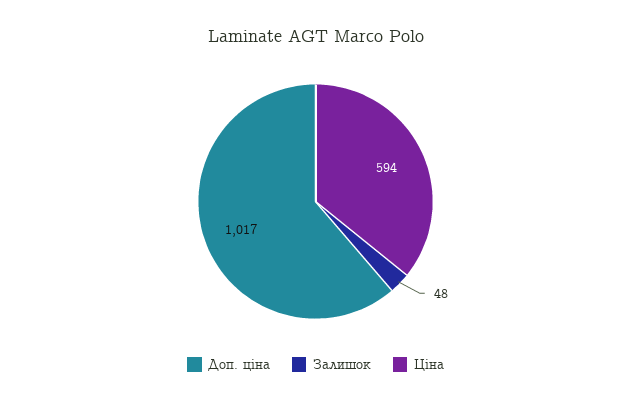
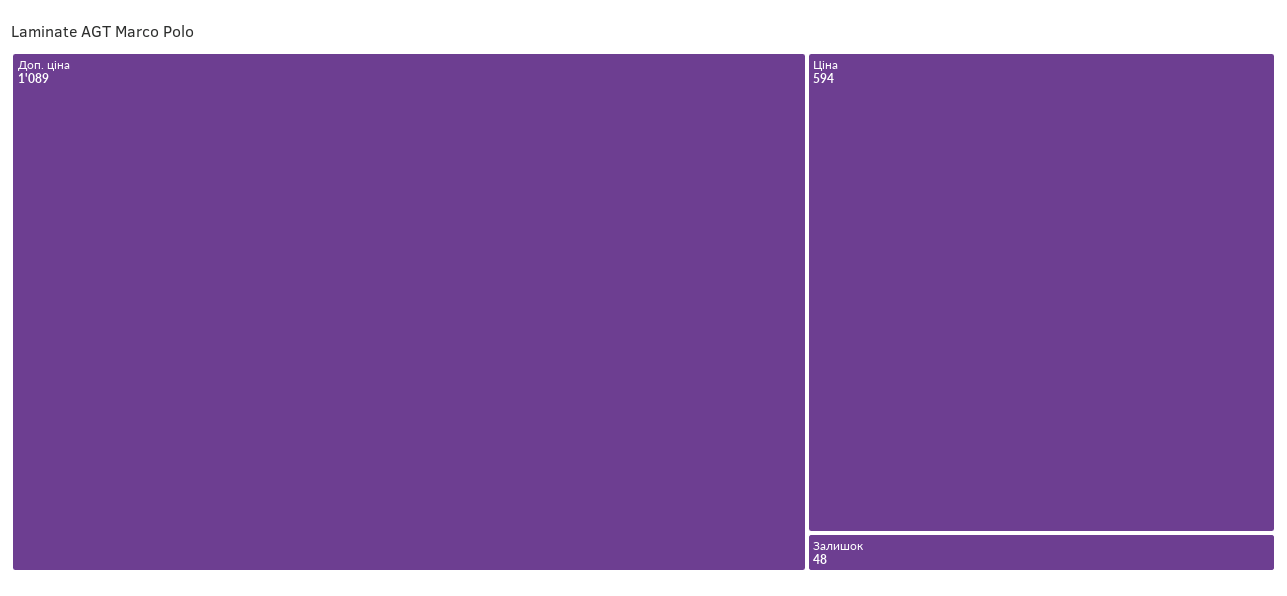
  {
-   "Доп. ціна": 1017,
+   "Доп. ціна": 1089,
    "Залишок": 48,
    "Ціна": 594
  }

